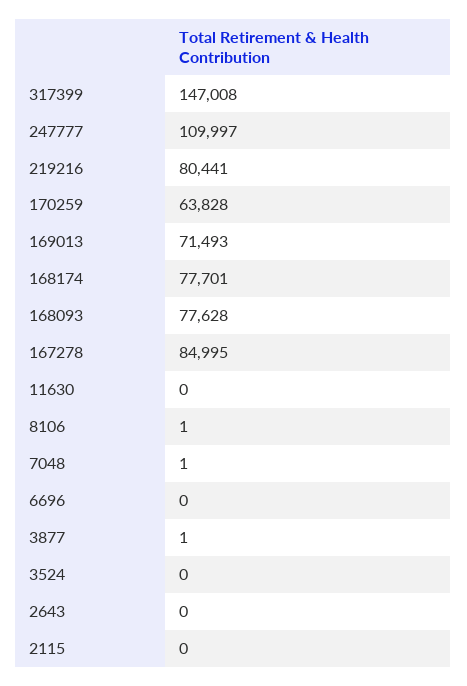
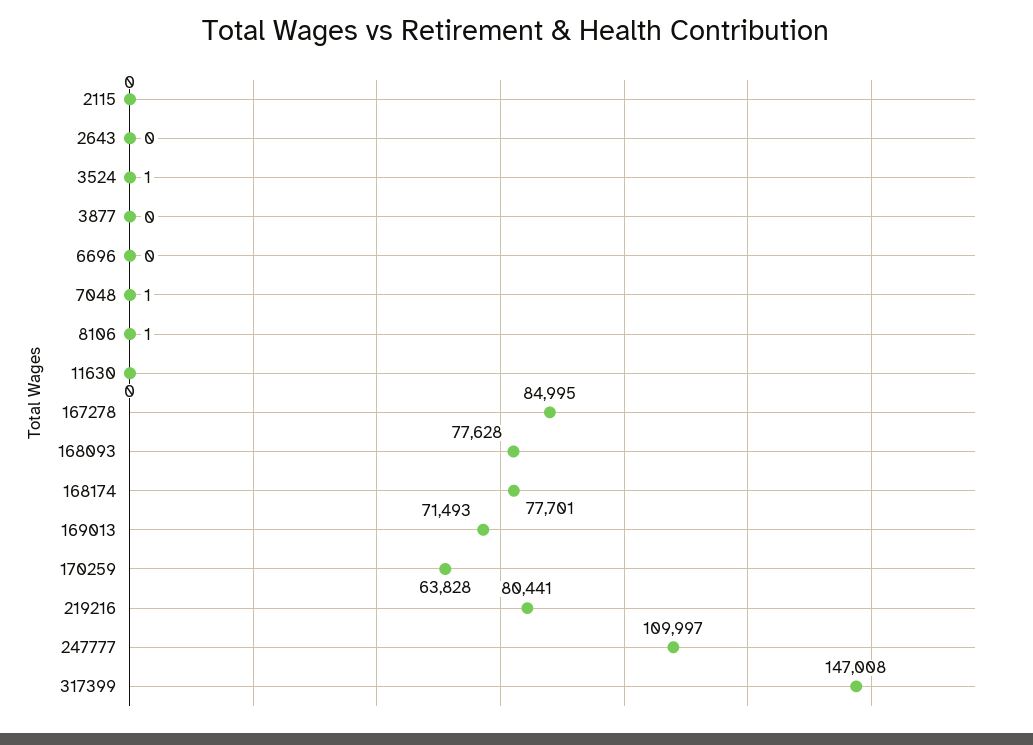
  {
    "317399": 147008,
    "247777": 109997,
    "219216": 80441,
    "170259": 63828,
    "169013": 71493,
    "168174": 77701,
    "168093": 77628,
    "167278": 84995,
    "11630": 0,
    "8106": 1,
    "7048": 1,
    "6696": 0,
-   "3877": 1,
+   "3877": 0,
-   "3524": 0,
+   "3524": 1,
    "2643": 0,
    "2115": 0
  }

